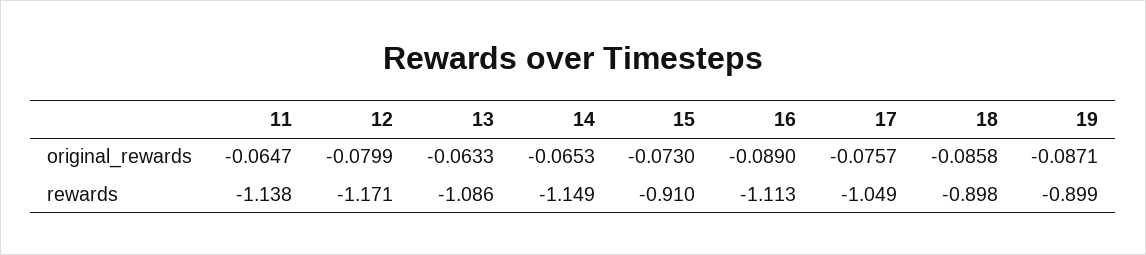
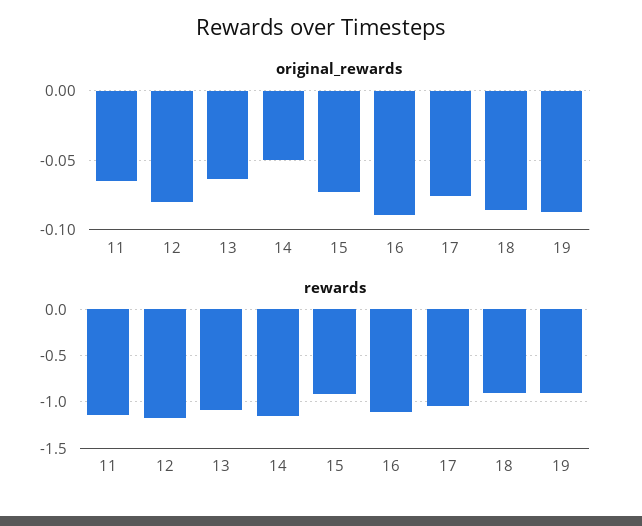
  {
    "original_rewards": {
      "11": -0.0647,
      "12": -0.0799,
      "13": -0.0633,
-     "14": -0.0653,
+     "14": -0.05,
      "15": -0.073,
      "16": -0.089,
      "17": -0.0757,
      "18": -0.0858,
      "19": -0.0871
    },
    "rewards": {
      "11": -1.138,
      "12": -1.171,
      "13": -1.086,
      "14": -1.149,
      "15": -0.91,
      "16": -1.113,
      "17": -1.049,
      "18": -0.898,
      "19": -0.899
    }
  }

